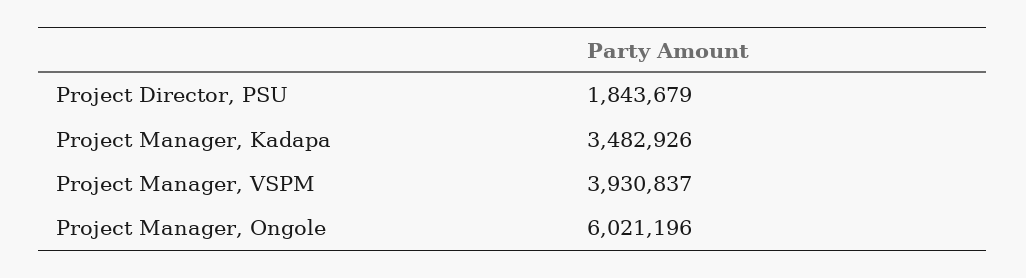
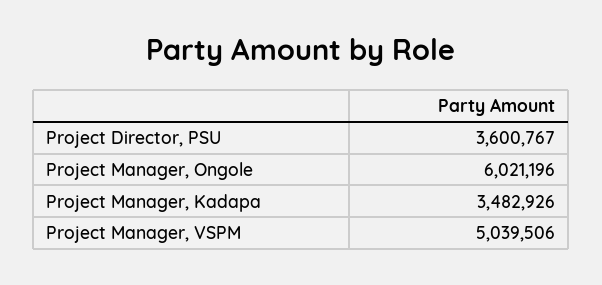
  {
-   "Project Director, PSU": 1843679,
+   "Project Director, PSU": 3600767,
    "Project Manager, Kadapa": 3482926,
-   "Project Manager, VSPM": 3930837,
+   "Project Manager, VSPM": 5039506,
    "Project Manager, Ongole": 6021196
  }

